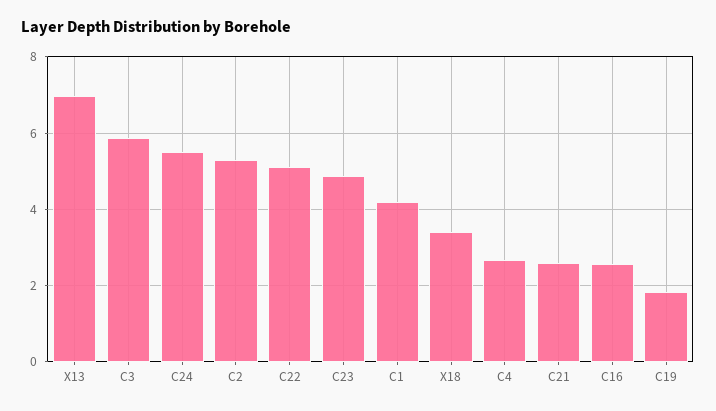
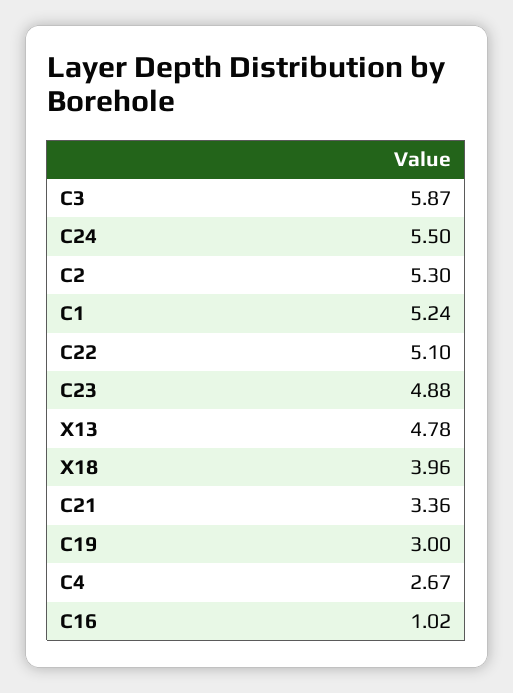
  {
-   "X13": 7,
+   "X13": 4.78,
    "C3": 5.87,
    "C24": 5.5,
    "C2": 5.3,
    "C22": 5.1,
    "C23": 4.88,
-   "C1": 4.2,
+   "C1": 5.24,
-   "X18": 3.4,
+   "X18": 3.96,
    "C4": 2.67,
-   "C21": 2.6,
+   "C21": 3.36,
-   "C16": 2.6,
+   "C16": 1.02,
-   "C19": 1.8
+   "C19": 3
  }

